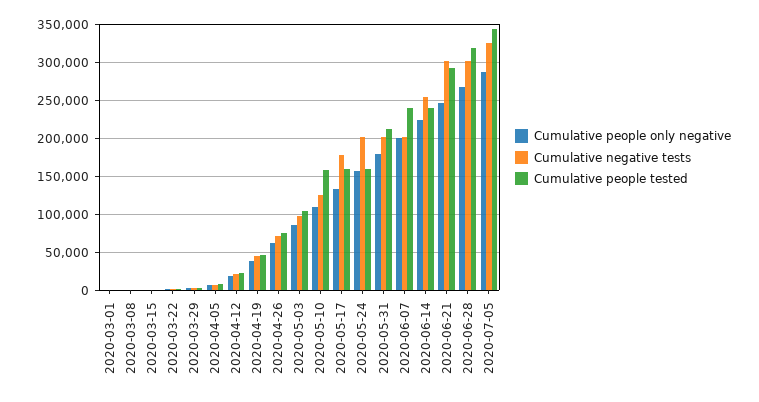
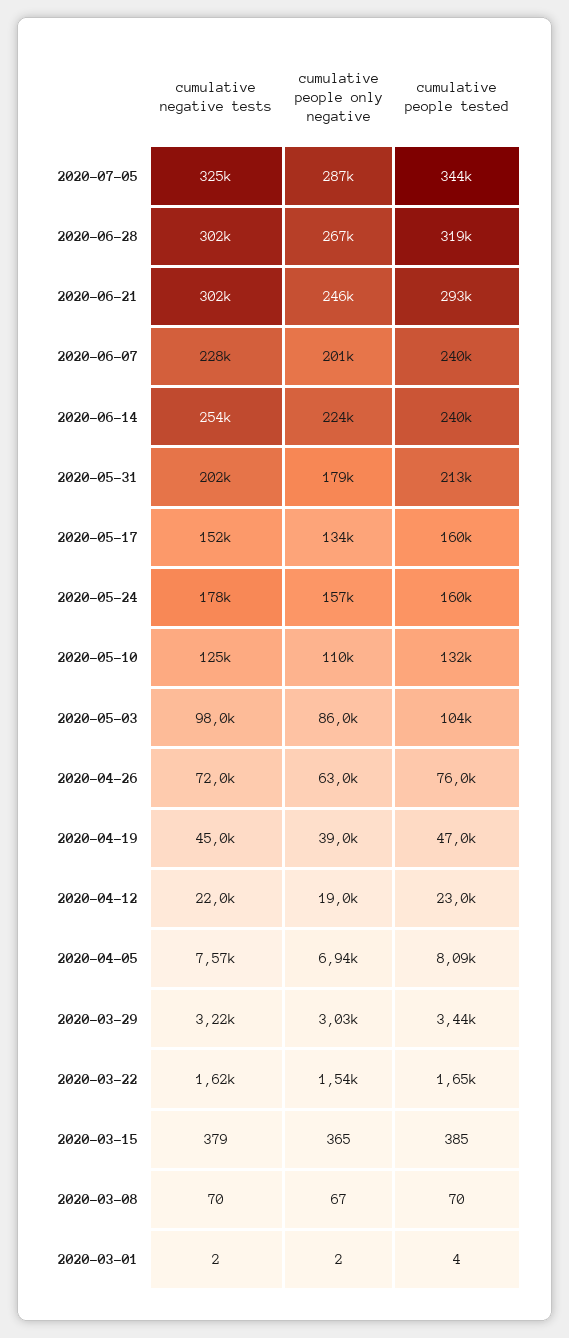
  {
    "Cumulative people only negative": {
      "2020-03-01": 2,
      "2020-03-08": 67,
      "2020-03-15": 365,
      "2020-03-22": 1540,
      "2020-03-29": 3030,
      "2020-04-05": 6940,
      "2020-04-12": 19000,
      "2020-04-19": 39000,
      "2020-04-26": 63000,
      "2020-05-03": 86000,
      "2020-05-10": 110000,
      "2020-05-17": 134000,
      "2020-05-24": 157000,
      "2020-05-31": 179000,
      "2020-06-07": 201000,
      "2020-06-14": 224000,
      "2020-06-21": 246000,
      "2020-06-28": 267000,
      "2020-07-05": 287000
    },
    "Cumulative negative tests": {
      "2020-03-01": 2,
      "2020-03-08": 70,
      "2020-03-15": 379,
      "2020-03-22": 1620,
      "2020-03-29": 3220,
      "2020-04-05": 7570,
      "2020-04-12": 22000,
      "2020-04-19": 45000,
      "2020-04-26": 72000,
      "2020-05-03": 98000,
      "2020-05-10": 125000,
-     "2020-05-17": 180000,
+     "2020-05-17": 152000,
-     "2020-05-24": 200000,
+     "2020-05-24": 178000,
      "2020-05-31": 202000,
-     "2020-06-07": 200000,
+     "2020-06-07": 228000,
      "2020-06-14": 254000,
      "2020-06-21": 302000,
      "2020-06-28": 302000,
      "2020-07-05": 325000
    },
    "Cumulative people tested": {
      "2020-03-01": 4,
      "2020-03-08": 70,
      "2020-03-15": 385,
      "2020-03-22": 1650,
      "2020-03-29": 3440,
      "2020-04-05": 8090,
      "2020-04-12": 23000,
      "2020-04-19": 47000,
      "2020-04-26": 76000,
      "2020-05-03": 104000,
-     "2020-05-10": 160000,
+     "2020-05-10": 132000,
      "2020-05-17": 160000,
      "2020-05-24": 160000,
      "2020-05-31": 213000,
      "2020-06-07": 240000,
      "2020-06-14": 240000,
      "2020-06-21": 293000,
      "2020-06-28": 319000,
      "2020-07-05": 344000
    }
  }

